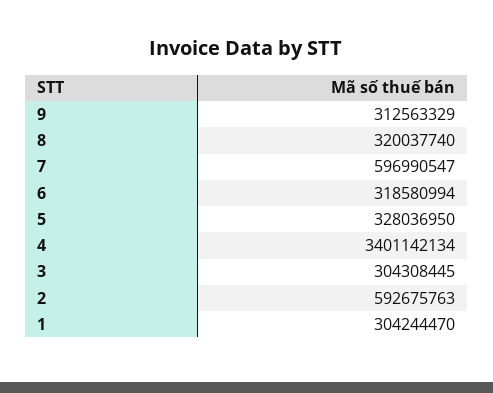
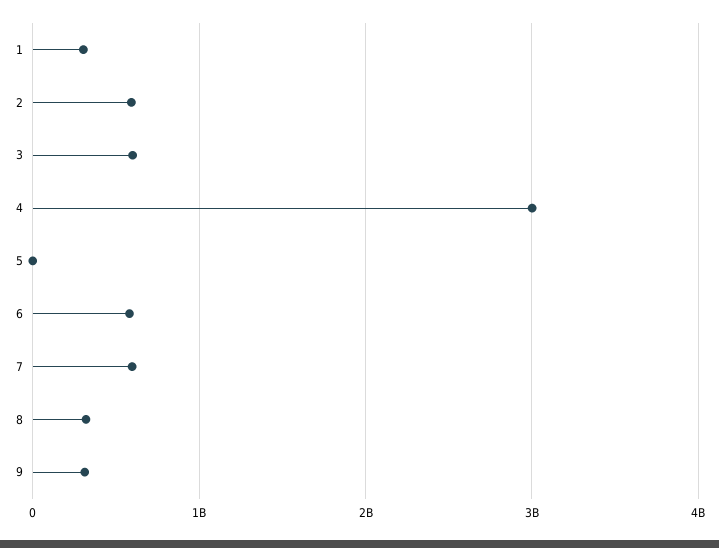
  {
    "9": 312563329,
    "8": 320037740,
    "7": 596990547,
-   "6": 318580994,
+   "6": 600000000,
-   "5": 328036950,
+   "5": 0,
-   "4": 3401142134,
+   "4": 3000000000,
-   "3": 304308445,
+   "3": 600000000,
    "2": 592675763,
    "1": 304244470
  }

